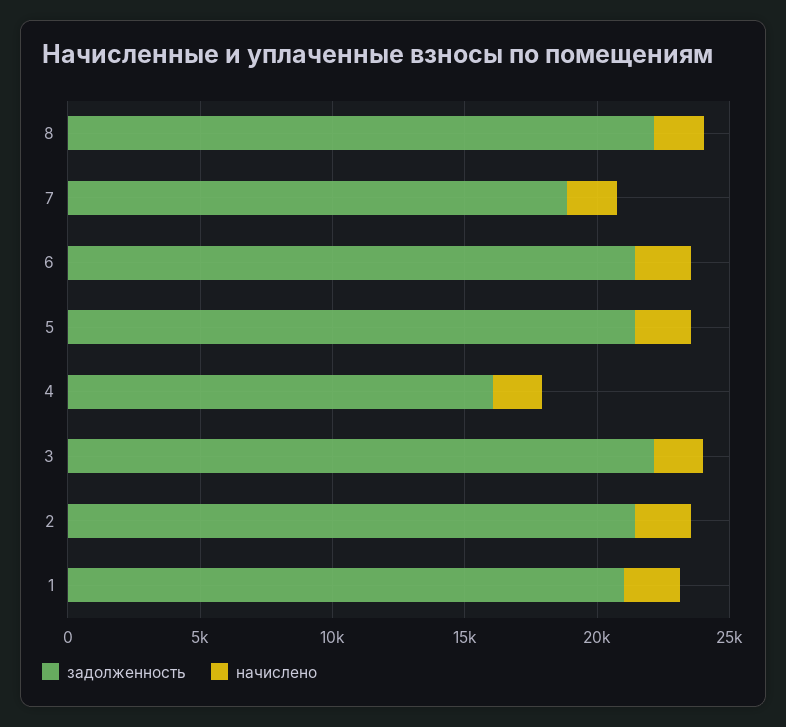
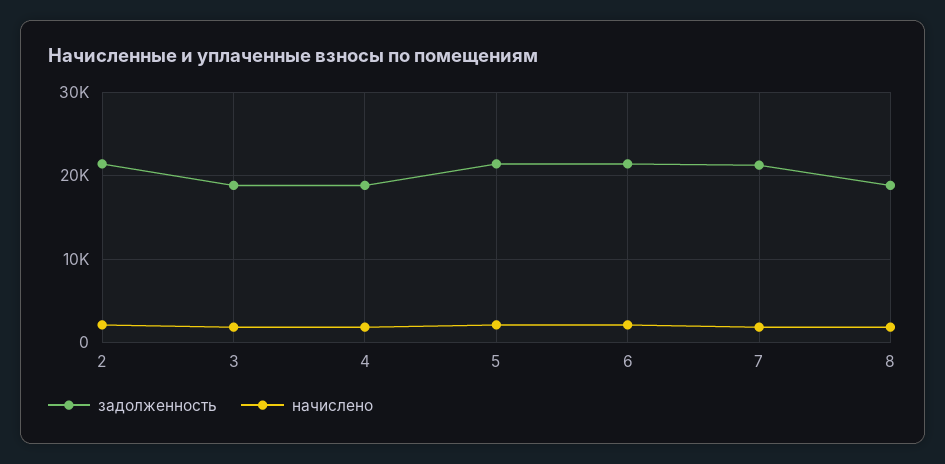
  {
    "задолженность": {
-     "8": 22000,
+     "8": 19000,
-     "7": 19000,
+     "7": 21000,
      "6": 21000,
      "5": 21000,
-     "4": 16000,
+     "4": 19000,
-     "3": 22000,
+     "3": 19000,
-     "2": 21000,
+     "2": 21000
-     "1": 21000
    },
    "начислено": {
      "8": 2000,
      "7": 2000,
      "6": 2000,
      "5": 2000,
      "4": 2000,
      "3": 2000,
-     "2": 2000,
+     "2": 2000
-     "1": 2000
    }
  }

